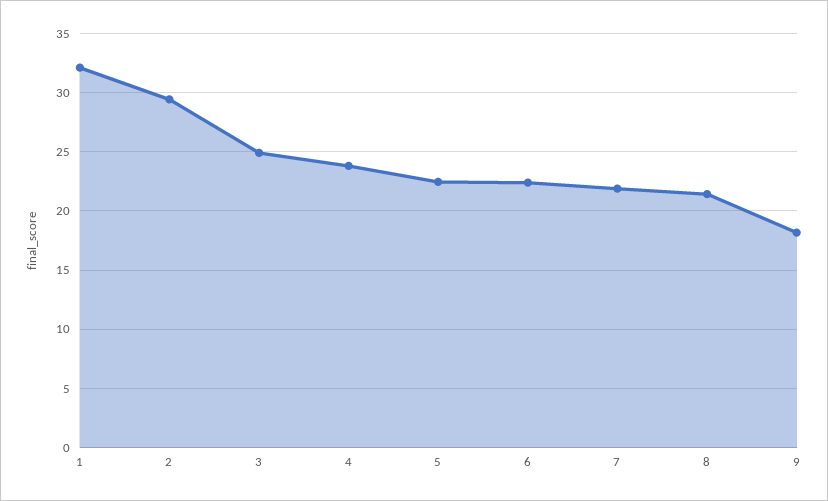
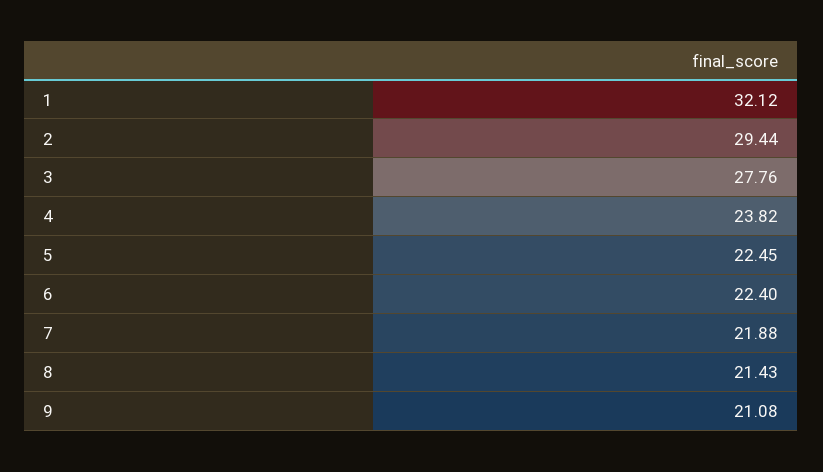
  {
    "1": 32.12,
    "2": 29.44,
-   "3": 25,
+   "3": 27.76,
    "4": 23.82,
    "5": 22.45,
    "6": 22.4,
    "7": 21.88,
    "8": 21.43,
-   "9": 18
+   "9": 21.08
  }

